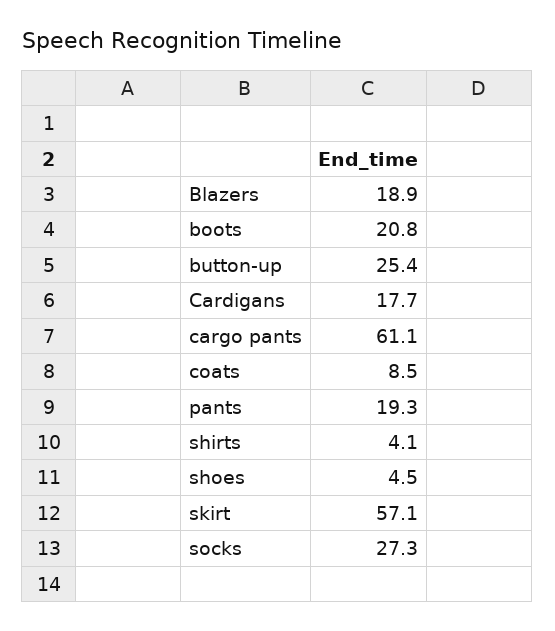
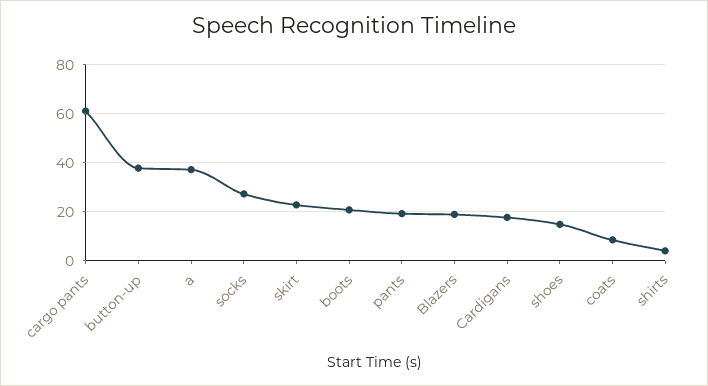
  {
    "Blazers": 18.9,
    "boots": 20.8,
-   "button-up": 25.4,
+   "button-up": 37.5,
    "Cardigans": 17.7,
    "cargo pants": 61.1,
    "coats": 8.5,
    "pants": 19.3,
    "shirts": 4.1,
-   "shoes": 4.5,
+   "shoes": 15,
-   "skirt": 57.1,
+   "skirt": 22.5,
-   "socks": 27.3
+   "socks": 27.3,
+   "a": 37.5
  }

